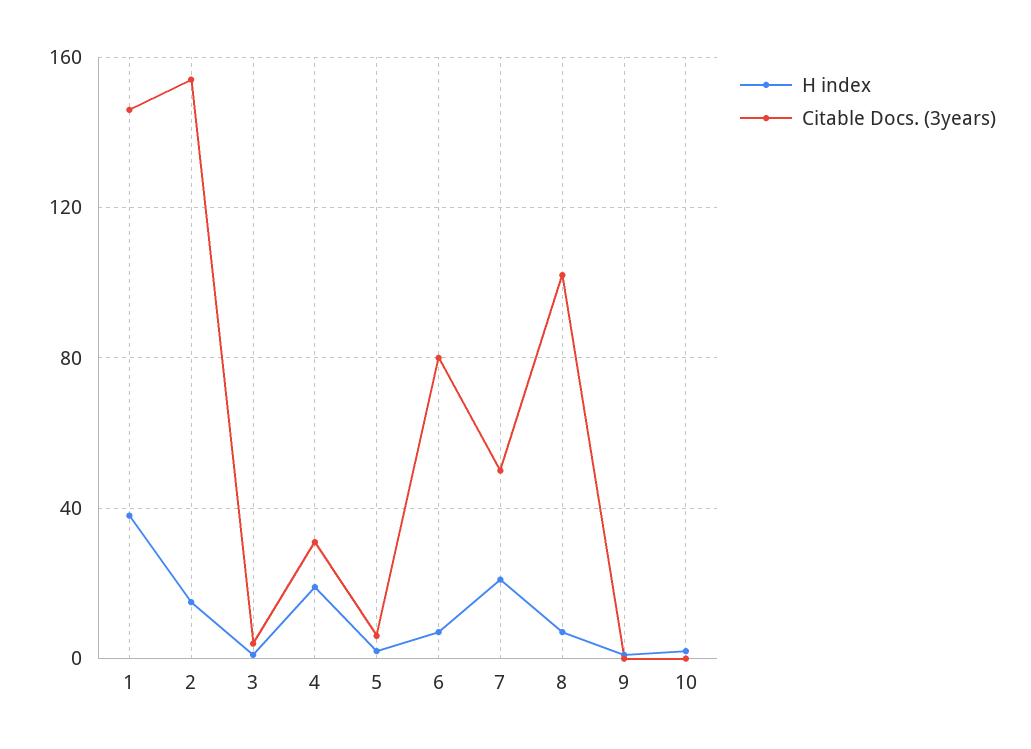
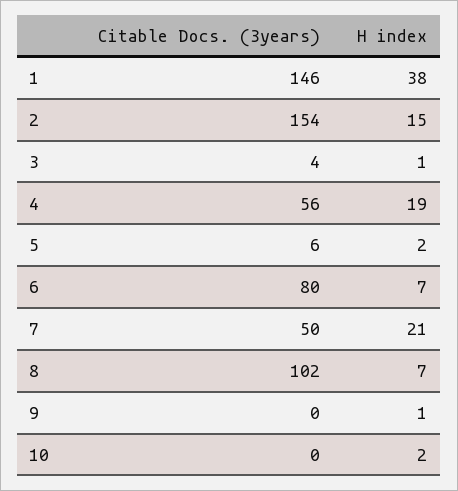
  {
    "H index": {
      "1": 38,
      "2": 15,
      "3": 1,
      "4": 19,
      "5": 2,
      "6": 7,
      "7": 21,
      "8": 7,
      "9": 1,
      "10": 2
    },
    "Citable Docs. (3years)": {
      "1": 146,
      "2": 154,
      "3": 4,
-     "4": 30,
+     "4": 56,
      "5": 6,
      "6": 80,
      "7": 50,
      "8": 102,
      "9": 0,
      "10": 0
    }
  }

